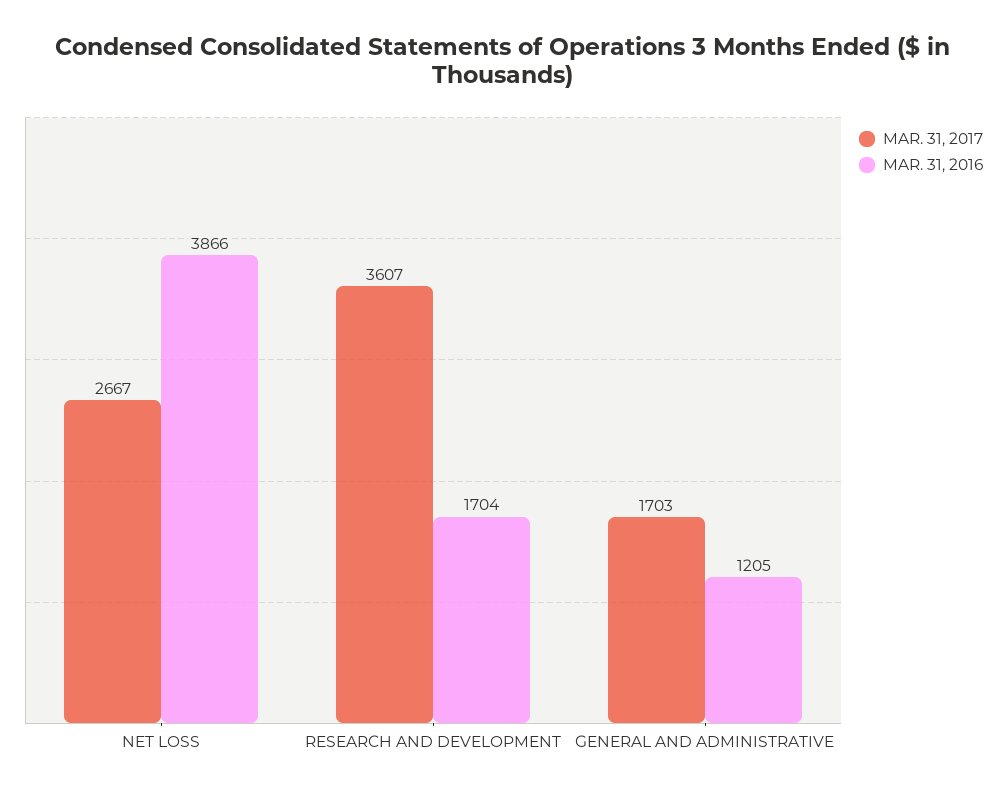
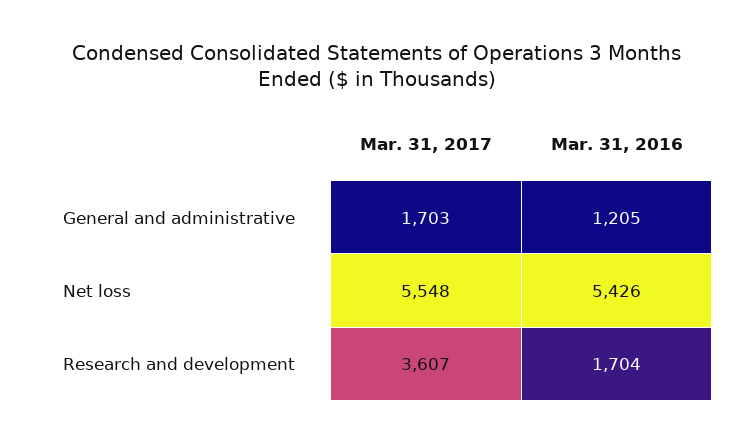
  {
    "MAR. 31, 2017": {
-     "NET LOSS": 2667,
+     "NET LOSS": 5548,
      "RESEARCH AND DEVELOPMENT": 3607,
      "GENERAL AND ADMINISTRATIVE": 1703
    },
    "MAR. 31, 2016": {
-     "NET LOSS": 3866,
+     "NET LOSS": 5426,
      "RESEARCH AND DEVELOPMENT": 1704,
      "GENERAL AND ADMINISTRATIVE": 1205
    }
  }

